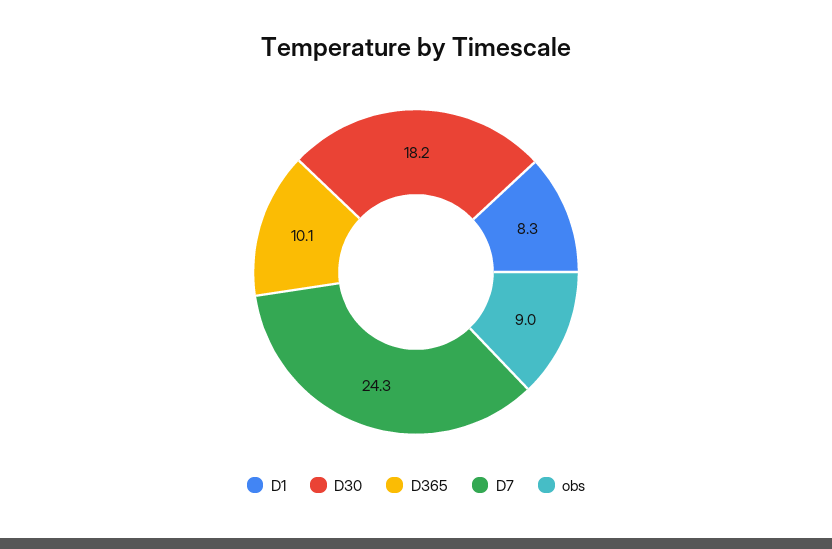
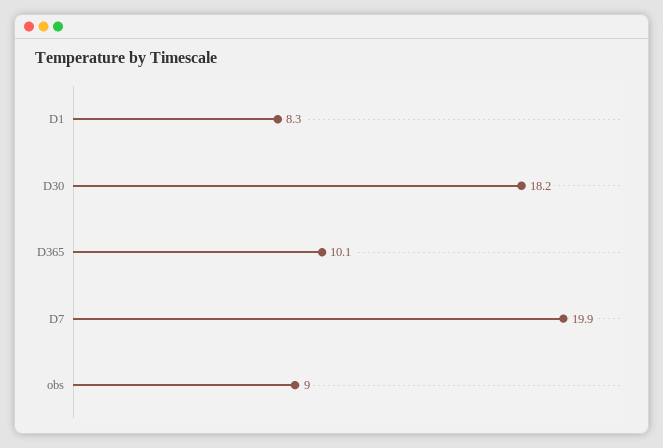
  {
    "D1": 8.3,
    "D30": 18.2,
    "D365": 10.1,
-   "D7": 24.3,
+   "D7": 19.9,
    "obs": 9
  }

